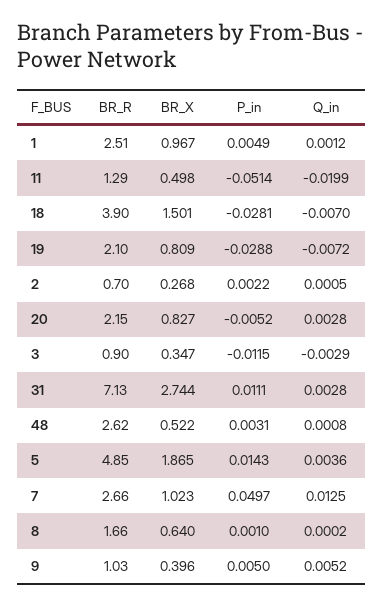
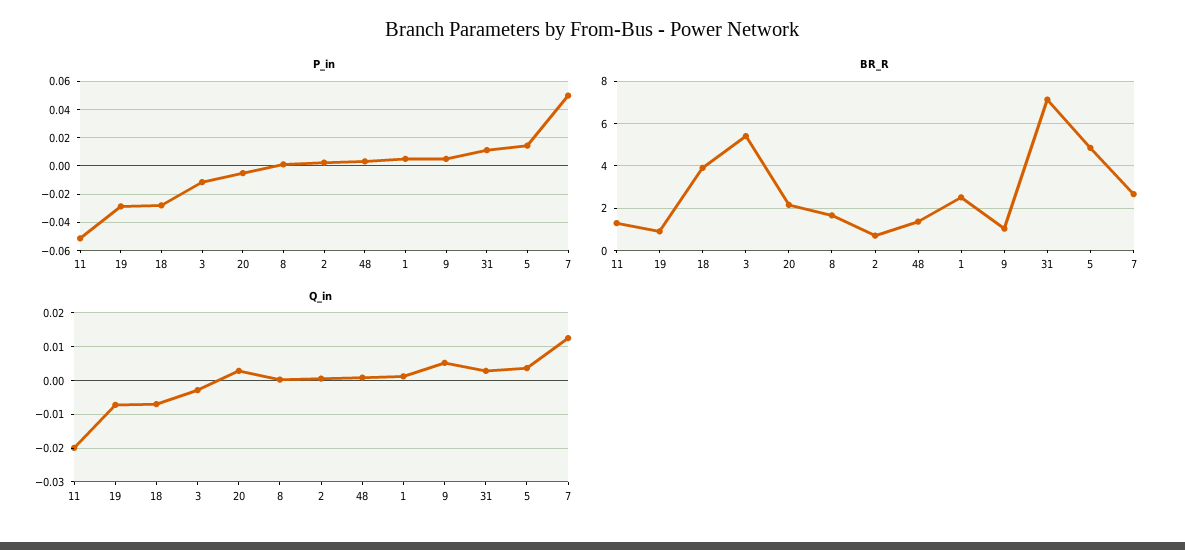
  {
    "BR_R": {
      "1": 2.51,
      "11": 1.29,
      "18": 3.9,
-     "19": 2.1,
+     "19": 1,
      "2": 0.7,
      "20": 2.15,
-     "3": 0.9,
+     "3": 5.5,
      "31": 7.13,
-     "48": 2.62,
+     "48": 1.5,
      "5": 4.85,
      "7": 2.66,
      "8": 1.66,
      "9": 1.03
    },
-   "BR_X": {
-     "1": 0.967,
-     "11": 0.498,
-     "18": 1.501,
-     "19": 0.809,
-     "2": 0.268,
-     "20": 0.827,
-     "3": 0.347,
-     "31": 2.744,
-     "48": 0.522,
-     "5": 1.865,
-     "7": 1.023,
-     "8": 0.64,
-     "9": 0.396
-   },
    "P_in": {
      "1": 0.0049,
      "11": -0.0514,
      "18": -0.0281,
      "19": -0.0288,
      "2": 0.0022,
      "20": -0.0052,
      "3": -0.0115,
      "31": 0.0111,
      "48": 0.0031,
      "5": 0.0143,
      "7": 0.0497,
      "8": 0.001,
      "9": 0.005
    },
    "Q_in": {
      "1": 0.0012,
      "11": -0.0199,
      "18": -0.007,
      "19": -0.0072,
      "2": 0.0005,
      "20": 0.0028,
      "3": -0.0029,
      "31": 0.0028,
      "48": 0.0008,
      "5": 0.0036,
      "7": 0.0125,
      "8": 0.0002,
      "9": 0.0052
    }
  }

